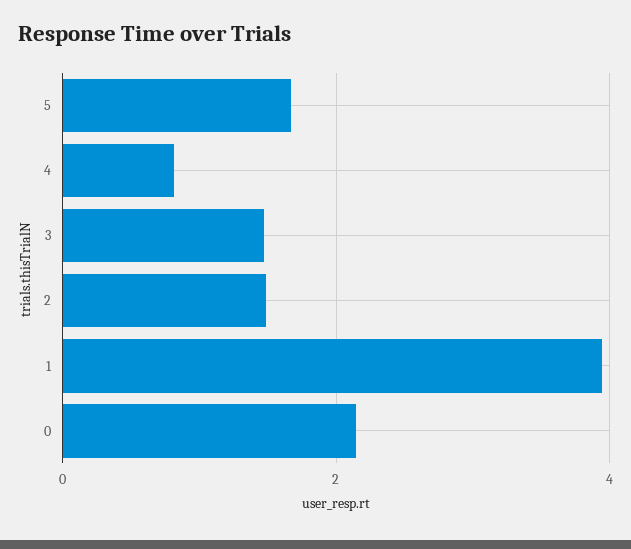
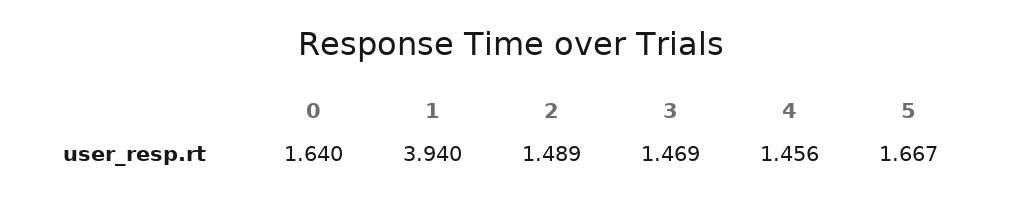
  {
    "5": 1.667,
-   "4": 0.8,
+   "4": 1.456,
    "3": 1.469,
    "2": 1.489,
    "1": 3.94,
-   "0": 2.2
+   "0": 1.64
  }

